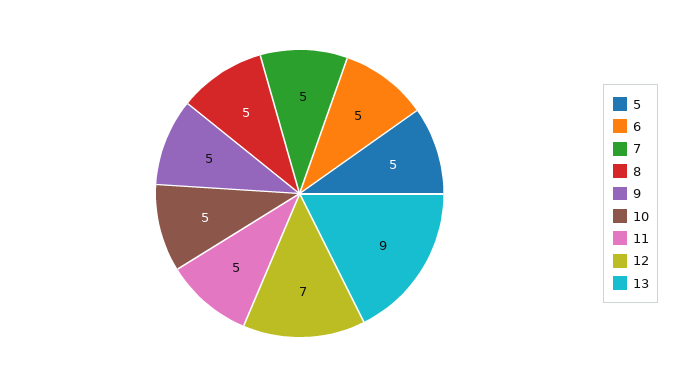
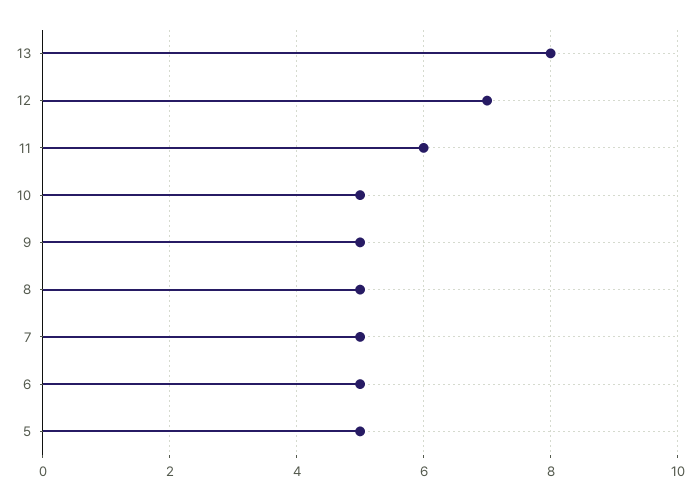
  {
    "5": 5,
    "6": 5,
    "7": 5,
    "8": 5,
    "9": 5,
    "10": 5,
-   "11": 5,
+   "11": 6,
    "12": 7,
-   "13": 9
+   "13": 8
  }

